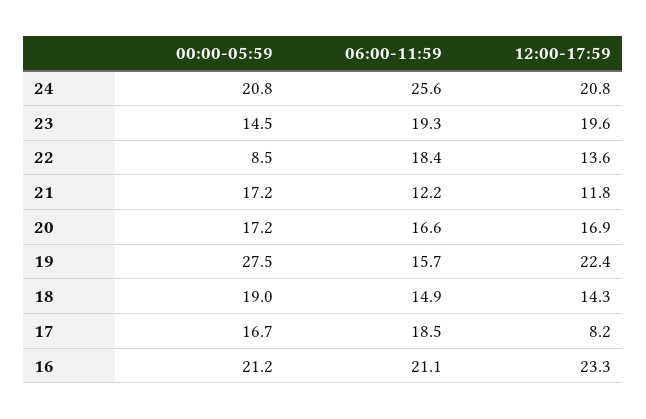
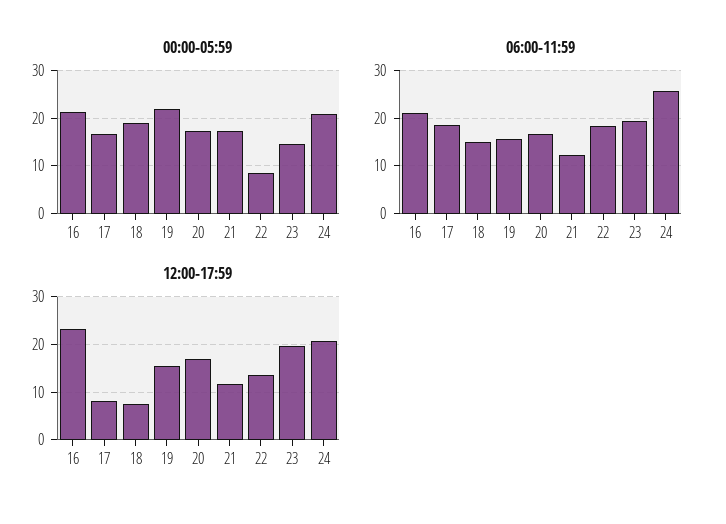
  {
    "00:00-05:59": {
      "24": 20.8,
      "23": 14.5,
      "22": 8.5,
      "21": 17.2,
      "20": 17.2,
-     "19": 27.5,
+     "19": 22,
      "18": 19,
      "17": 16.7,
      "16": 21.2
    },
    "06:00-11:59": {
      "24": 25.6,
      "23": 19.3,
      "22": 18.4,
      "21": 12.2,
      "20": 16.6,
      "19": 15.7,
      "18": 14.9,
      "17": 18.5,
      "16": 21.1
    },
    "12:00-17:59": {
      "24": 20.8,
      "23": 19.6,
      "22": 13.6,
      "21": 11.8,
      "20": 16.9,
-     "19": 22.4,
+     "19": 16,
-     "18": 14.3,
+     "18": 8,
      "17": 8.2,
      "16": 23.3
    }
  }

